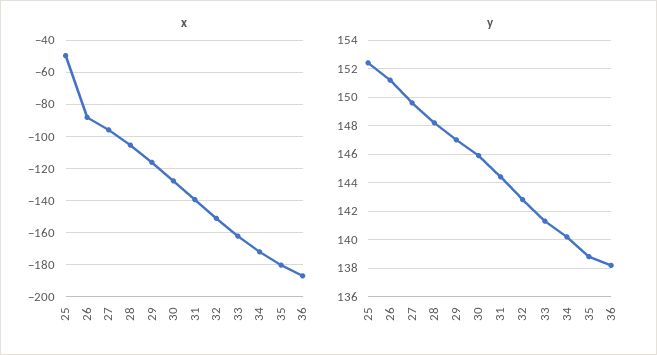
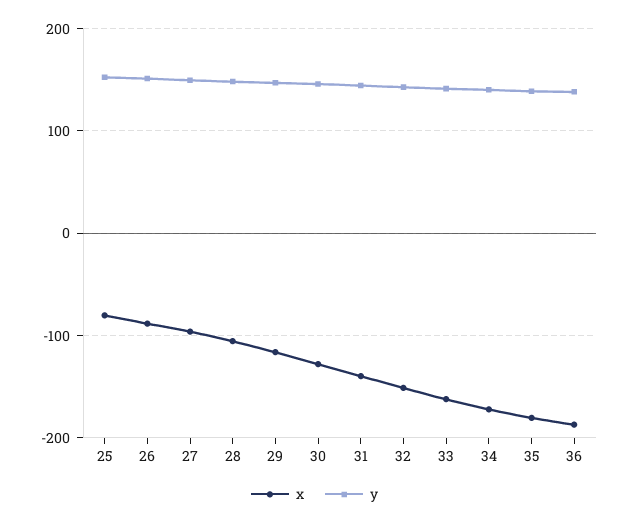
  {
    "x": {
-     "25": -50,
+     "25": -80,
      "26": -90,
      "27": -95,
      "28": -105,
      "29": -115,
      "30": -130,
      "31": -140,
      "32": -150,
      "33": -160,
      "34": -170,
      "35": -180,
      "36": -185
    },
    "y": {
      "25": 152.5,
      "26": 151,
      "27": 149.5,
      "28": 148,
      "29": 147,
      "30": 146,
      "31": 144.5,
      "32": 143,
      "33": 141.5,
      "34": 140,
      "35": 139,
      "36": 138
    }
  }

